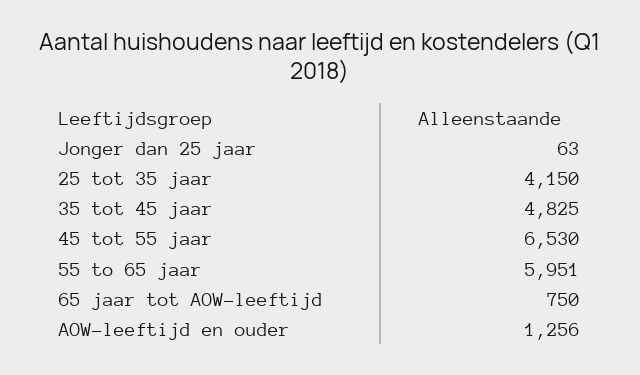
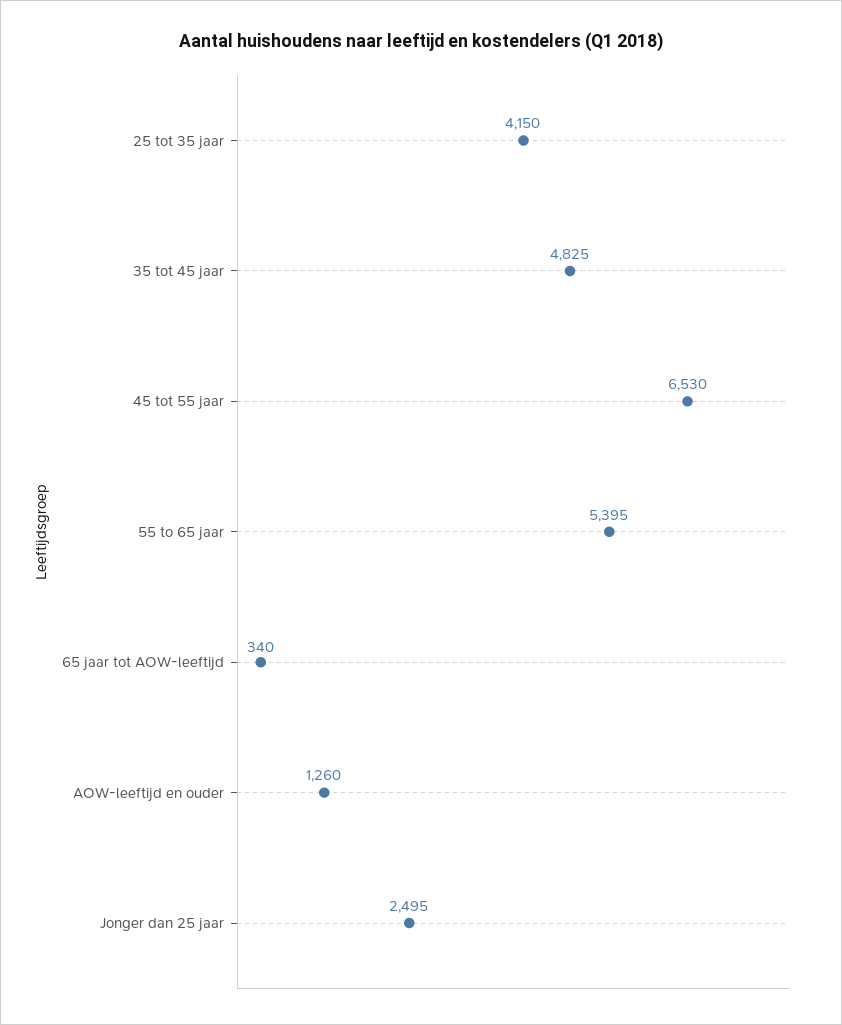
  {
-   "Jonger dan 25 jaar": 63,
+   "Jonger dan 25 jaar": 2495,
    "25 tot 35 jaar": 4150,
    "35 tot 45 jaar": 4825,
    "45 tot 55 jaar": 6530,
-   "55 to 65 jaar": 5951,
+   "55 to 65 jaar": 5395,
-   "65 jaar tot AOW-leeftijd": 750,
+   "65 jaar tot AOW-leeftijd": 340,
-   "AOW-leeftijd en ouder": 1256
+   "AOW-leeftijd en ouder": 1260
  }

